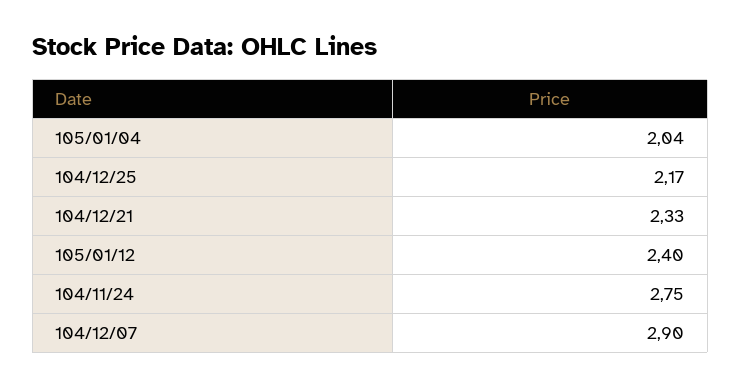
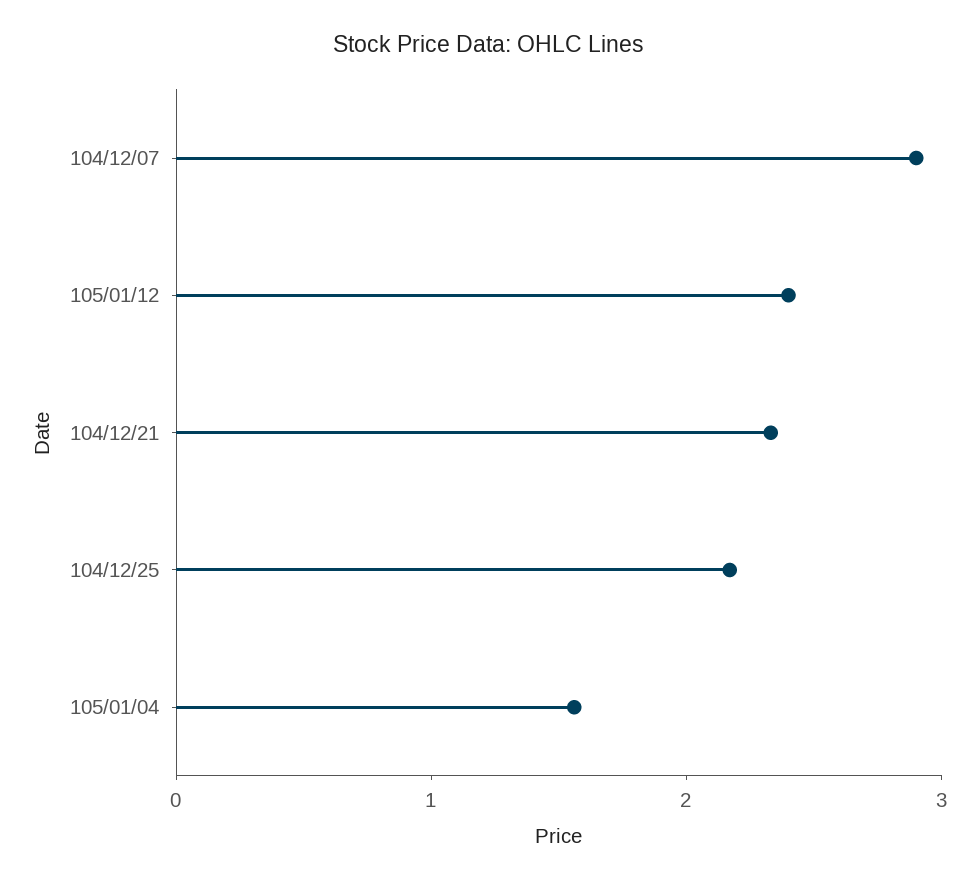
  {
-   "105/01/04": 2.04,
+   "105/01/04": 1.6,
    "104/12/25": 2.17,
    "104/12/21": 2.33,
    "105/01/12": 2.4,
-   "104/11/24": 2.75,
    "104/12/07": 2.9
  }

